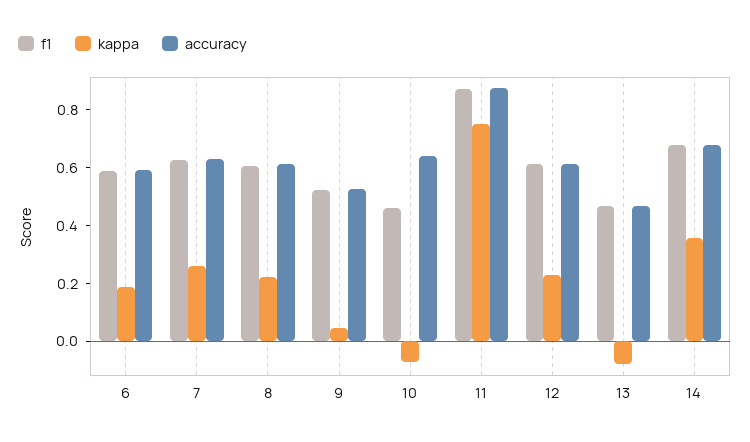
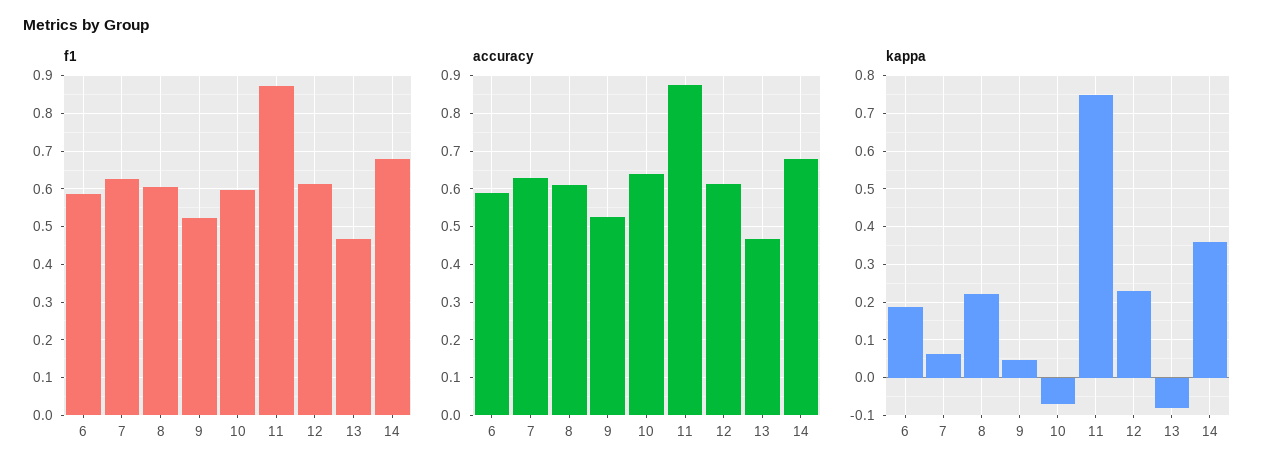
  {
    "f1": {
      "6": 0.58,
      "7": 0.62,
      "8": 0.6,
      "9": 0.52,
-     "10": 0.45,
+     "10": 0.6,
      "11": 0.88,
      "12": 0.62,
      "13": 0.46,
      "14": 0.68
    },
    "kappa": {
      "6": 0.18,
-     "7": 0.25,
+     "7": 0.06,
      "8": 0.22,
      "9": 0.04,
      "10": -0.08,
      "11": 0.76,
      "12": 0.22,
      "13": -0.08,
      "14": 0.36
    },
    "accuracy": {
      "6": 0.6,
      "7": 0.64,
      "8": 0.62,
      "9": 0.52,
      "10": 0.64,
      "11": 0.88,
      "12": 0.62,
      "13": 0.46,
      "14": 0.68
    }
  }

